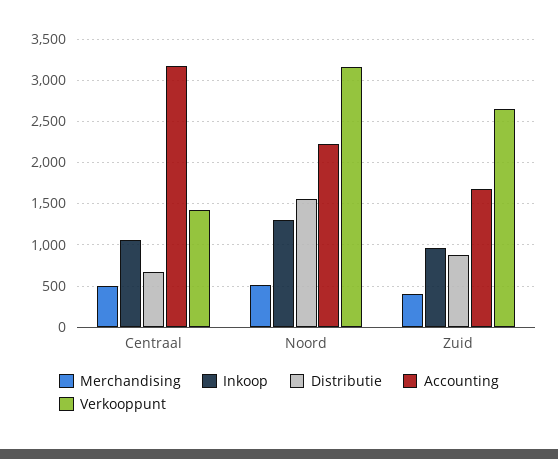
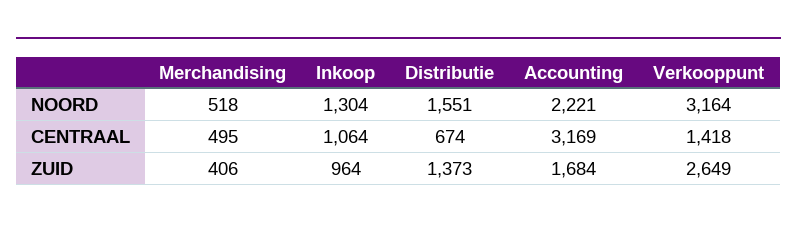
  {
    "Merchandising": {
      "Centraal": 495,
      "Noord": 518,
      "Zuid": 406
    },
    "Inkoop": {
      "Centraal": 1064,
      "Noord": 1304,
      "Zuid": 964
    },
    "Distributie": {
      "Centraal": 674,
      "Noord": 1551,
-     "Zuid": 900
+     "Zuid": 1373
    },
    "Accounting": {
      "Centraal": 3169,
      "Noord": 2221,
      "Zuid": 1684
    },
    "Verkooppunt": {
      "Centraal": 1418,
      "Noord": 3164,
      "Zuid": 2649
    }
  }

